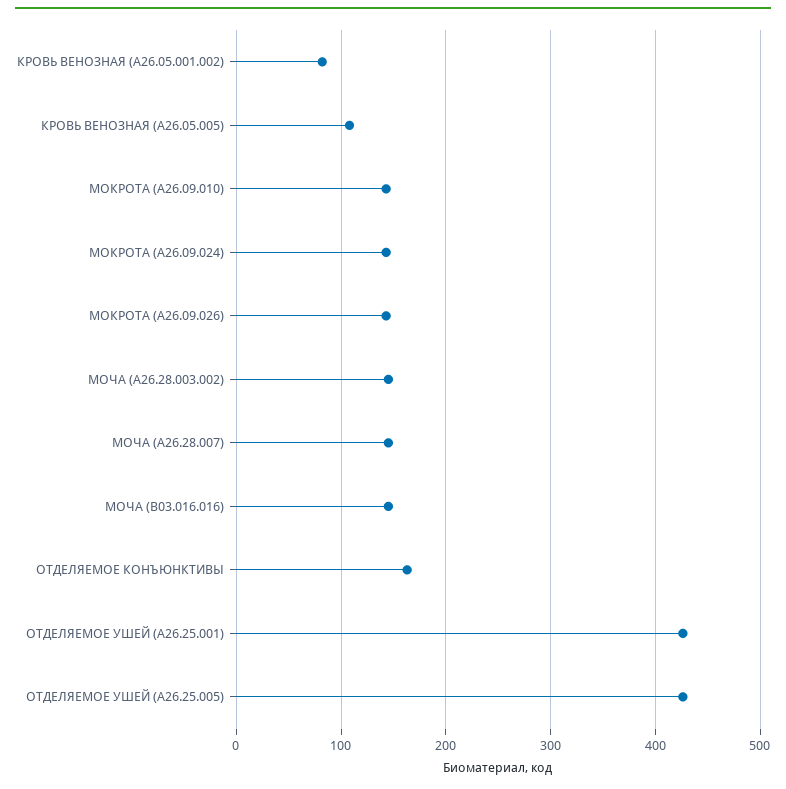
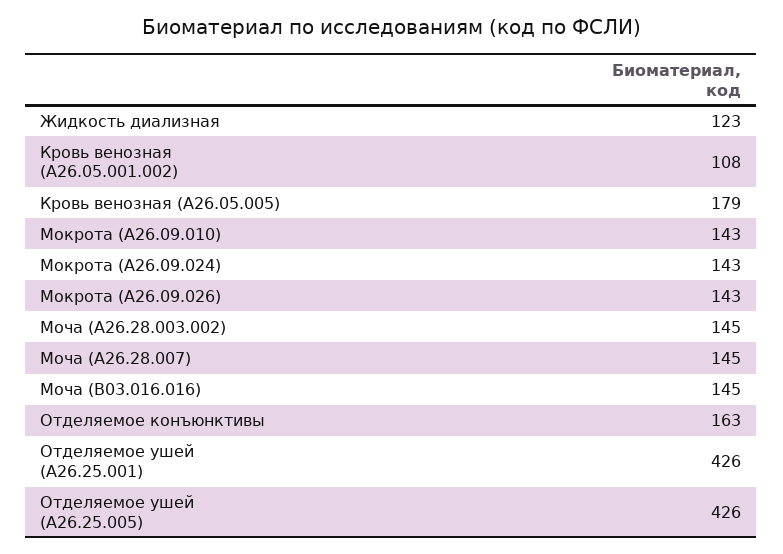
  {
-   "КРОВЬ ВЕНОЗНАЯ (A26.05.001.002)": 80,
+   "КРОВЬ ВЕНОЗНАЯ (A26.05.001.002)": 108,
-   "КРОВЬ ВЕНОЗНАЯ (A26.05.005)": 110,
+   "КРОВЬ ВЕНОЗНАЯ (A26.05.005)": 179,
    "МОКРОТА (A26.09.010)": 143,
    "МОКРОТА (A26.09.024)": 143,
    "МОКРОТА (A26.09.026)": 143,
    "МОЧА (A26.28.003.002)": 145,
    "МОЧА (A26.28.007)": 145,
    "МОЧА (B03.016.016)": 145,
    "ОТДЕЛЯЕМОЕ КОНЪЮНКТИВЫ": 163,
    "ОТДЕЛЯЕМОЕ УШЕЙ (A26.25.001)": 426,
-   "ОТДЕЛЯЕМОЕ УШЕЙ (А26.25.005)": 426
+   "ОТДЕЛЯЕМОЕ УШЕЙ (А26.25.005)": 426,
+   "Жидкость диализная": 123
  }

